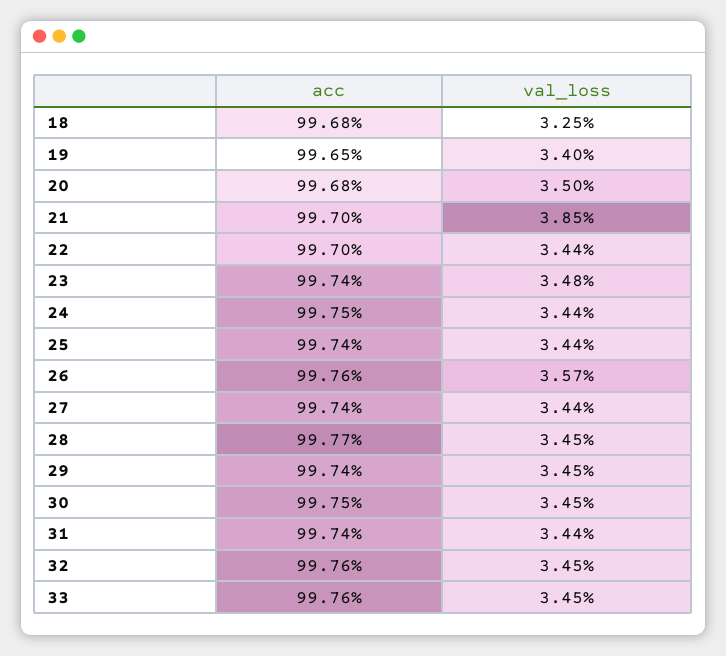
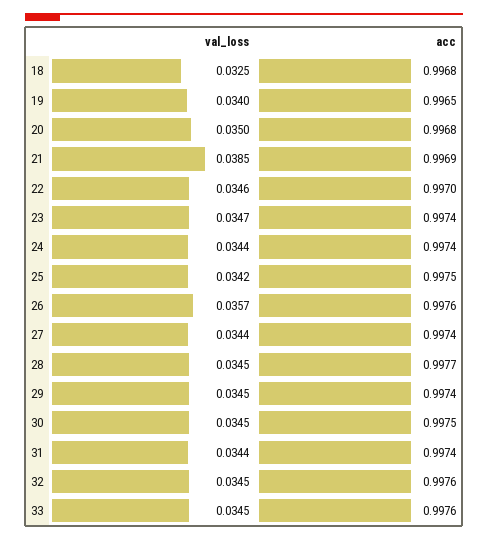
  {
    "acc": {
      "18": 0.9968,
      "19": 0.9965,
      "20": 0.9968,
-     "21": 0.997,
+     "21": 0.9969,
      "22": 0.997,
      "23": 0.9974,
-     "24": 0.9975,
+     "24": 0.9974,
-     "25": 0.9974,
+     "25": 0.9975,
      "26": 0.9976,
      "27": 0.9974,
      "28": 0.9977,
      "29": 0.9974,
      "30": 0.9975,
      "31": 0.9974,
      "32": 0.9976,
      "33": 0.9976
    },
    "val_loss": {
      "18": 0.0325,
      "19": 0.034,
      "20": 0.035,
      "21": 0.0385,
-     "22": 0.0344,
+     "22": 0.0346,
-     "23": 0.0348,
+     "23": 0.0347,
      "24": 0.0344,
-     "25": 0.0344,
+     "25": 0.0342,
      "26": 0.0357,
      "27": 0.0344,
      "28": 0.0345,
      "29": 0.0345,
      "30": 0.0345,
      "31": 0.0344,
      "32": 0.0345,
      "33": 0.0345
    }
  }

